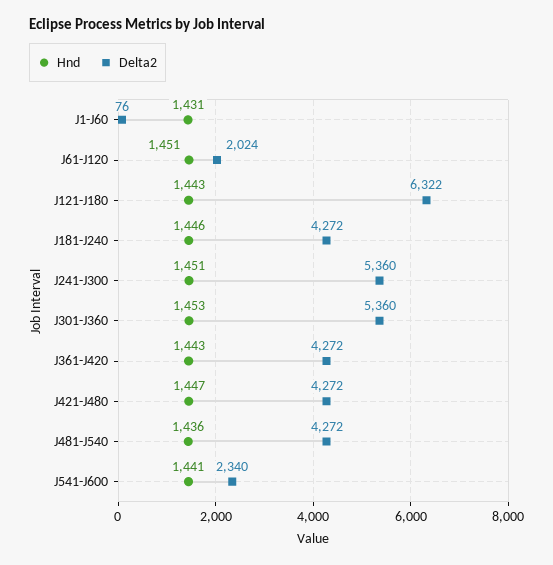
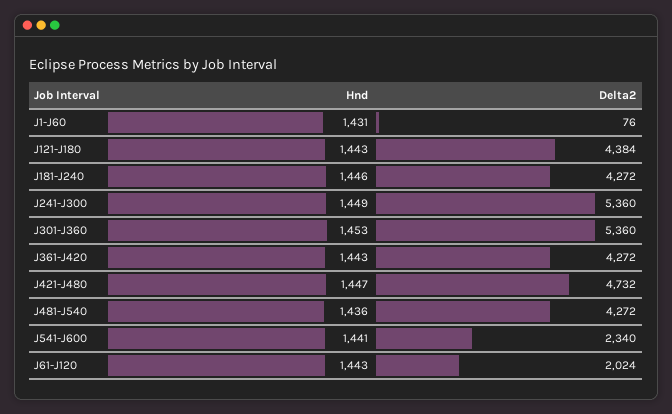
  {
    "Hnd": {
      "J1-J60": 1431,
-     "J61-J120": 1451,
+     "J61-J120": 1443,
      "J121-J180": 1443,
      "J181-J240": 1446,
-     "J241-J300": 1451,
+     "J241-J300": 1449,
      "J301-J360": 1453,
      "J361-J420": 1443,
      "J421-J480": 1447,
      "J481-J540": 1436,
      "J541-J600": 1441
    },
    "Delta2": {
      "J1-J60": 76,
      "J61-J120": 2024,
-     "J121-J180": 6322,
+     "J121-J180": 4384,
      "J181-J240": 4272,
      "J241-J300": 5360,
      "J301-J360": 5360,
      "J361-J420": 4272,
-     "J421-J480": 4272,
+     "J421-J480": 4732,
      "J481-J540": 4272,
      "J541-J600": 2340
    }
  }

